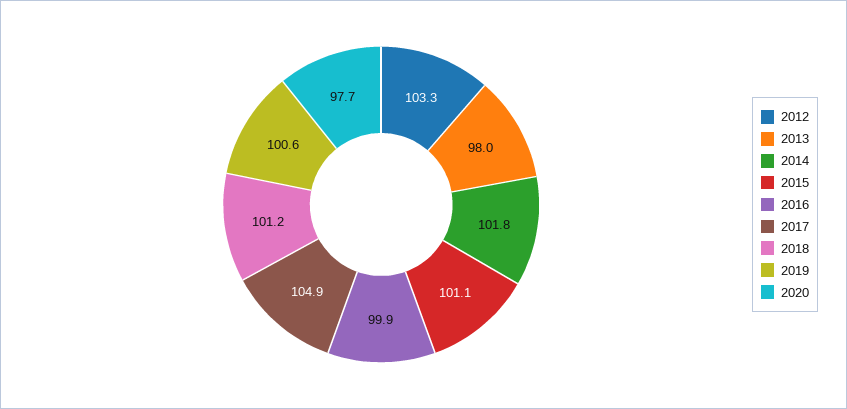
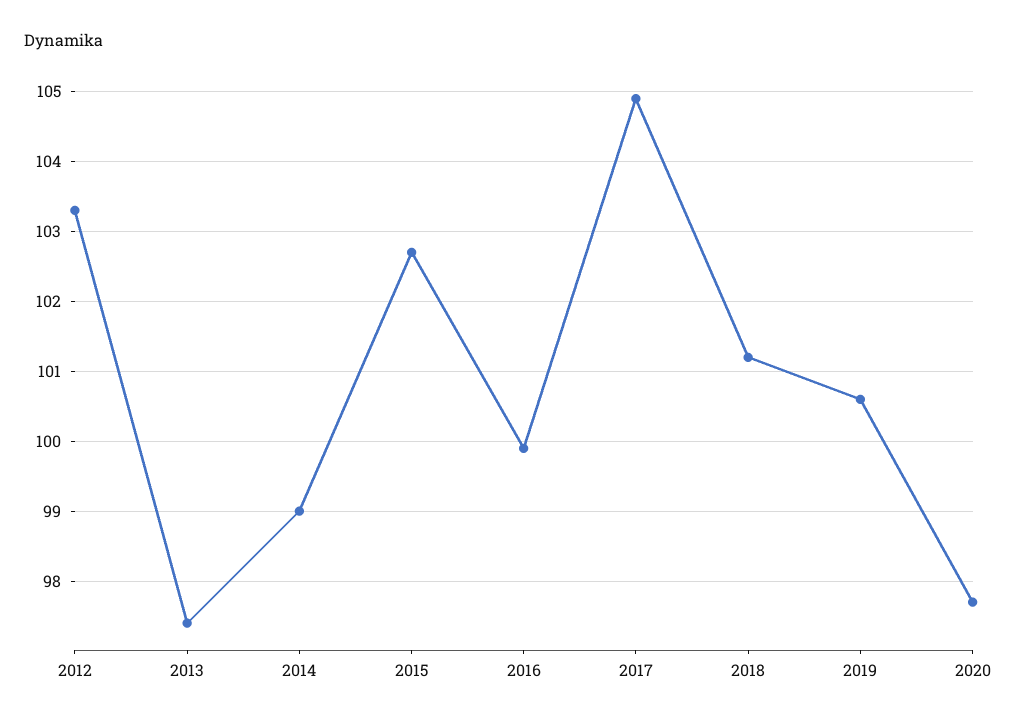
  {
    "2012": 103.3,
-   "2013": 98,
+   "2013": 97.4,
-   "2014": 101.8,
+   "2014": 99,
-   "2015": 101.1,
+   "2015": 102.7,
    "2016": 99.9,
    "2017": 104.9,
    "2018": 101.2,
    "2019": 100.6,
    "2020": 97.7
  }

